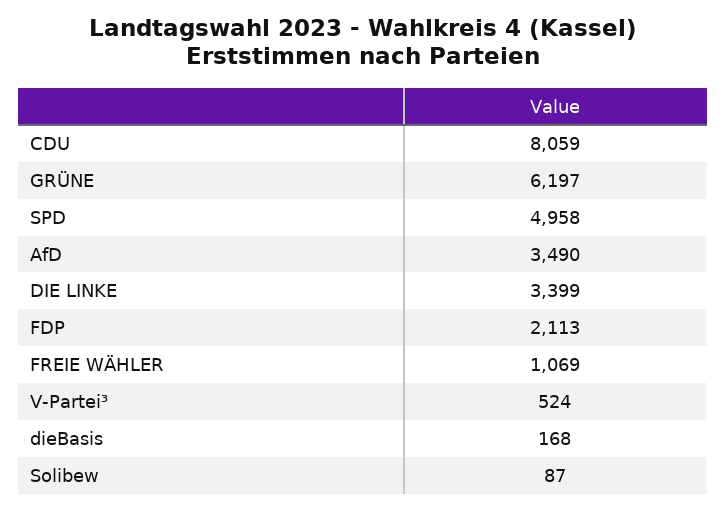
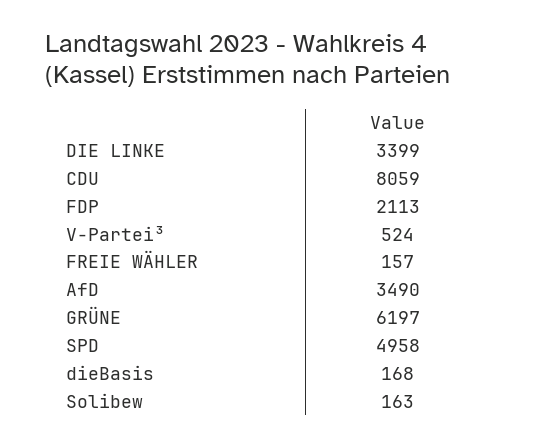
  {
    "CDU": 8059,
    "GRÜNE": 6197,
    "SPD": 4958,
    "AfD": 3490,
    "DIE LINKE": 3399,
    "FDP": 2113,
-   "FREIE WÄHLER": 1069,
+   "FREIE WÄHLER": 157,
    "V-Partei³": 524,
    "dieBasis": 168,
-   "Solibew": 87
+   "Solibew": 163
  }

